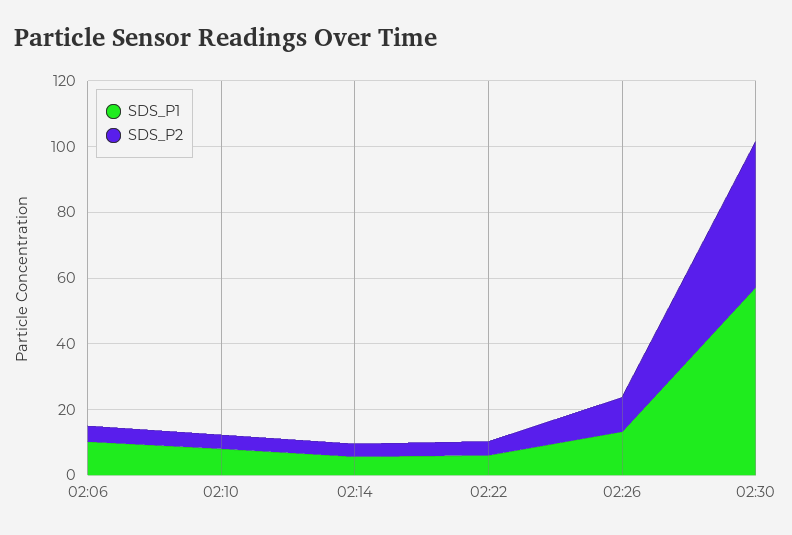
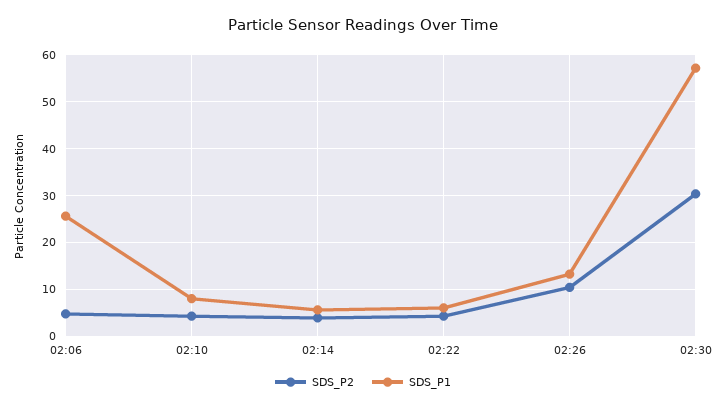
  {
    "SDS_P1": {
-     "02:06": 10,
+     "02:06": 26,
      "02:10": 8,
      "02:14": 6,
      "02:22": 6,
      "02:26": 14,
      "02:30": 58
    },
    "SDS_P2": {
      "02:06": 4,
      "02:10": 4,
      "02:14": 4,
      "02:22": 4,
      "02:26": 10,
-     "02:30": 45
+     "02:30": 30
    }
  }

